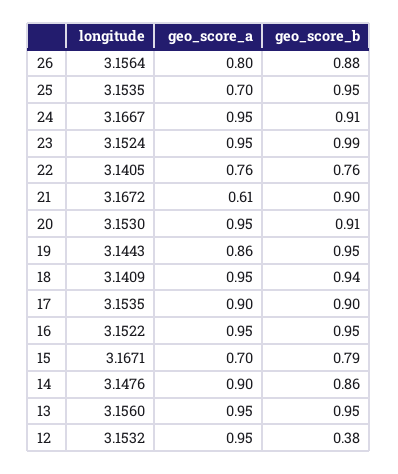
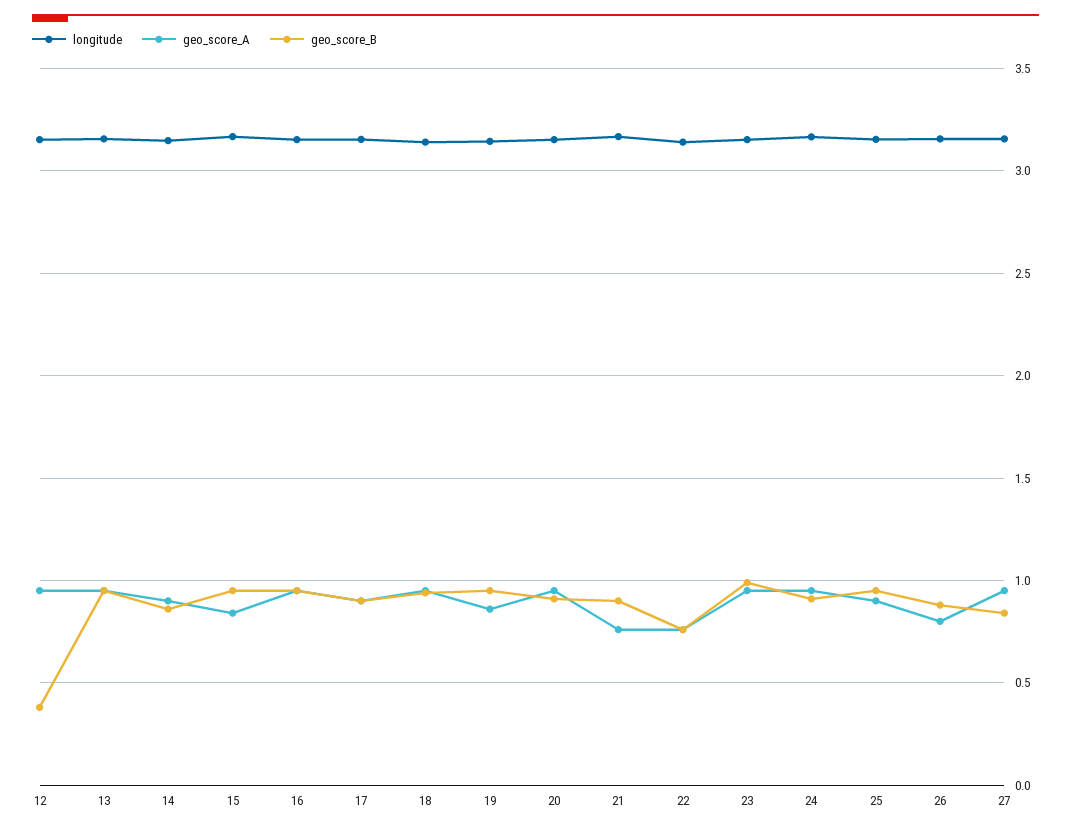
  {
    "longitude": {
      "26": 3.1564,
      "25": 3.1535,
      "24": 3.1667,
      "23": 3.1524,
      "22": 3.1405,
      "21": 3.1672,
      "20": 3.153,
      "19": 3.1443,
      "18": 3.1409,
      "17": 3.1535,
      "16": 3.1522,
      "15": 3.1671,
      "14": 3.1476,
      "13": 3.156,
-     "12": 3.1532
+     "12": 3.1532,
+     "27": 3.15
    },
    "geo_score_a": {
      "26": 0.8,
-     "25": 0.7,
+     "25": 0.9,
      "24": 0.95,
      "23": 0.95,
      "22": 0.76,
-     "21": 0.61,
+     "21": 0.75,
      "20": 0.95,
      "19": 0.86,
      "18": 0.95,
      "17": 0.9,
      "16": 0.95,
-     "15": 0.7,
+     "15": 0.85,
      "14": 0.9,
      "13": 0.95,
-     "12": 0.95
+     "12": 0.95,
+     "27": 0.95
    },
    "geo_score_b": {
      "26": 0.88,
      "25": 0.95,
      "24": 0.91,
      "23": 0.99,
      "22": 0.76,
      "21": 0.9,
      "20": 0.91,
      "19": 0.95,
      "18": 0.94,
      "17": 0.9,
      "16": 0.95,
-     "15": 0.79,
+     "15": 0.95,
      "14": 0.86,
      "13": 0.95,
-     "12": 0.38
+     "12": 0.38,
+     "27": 0.85
    }
  }

